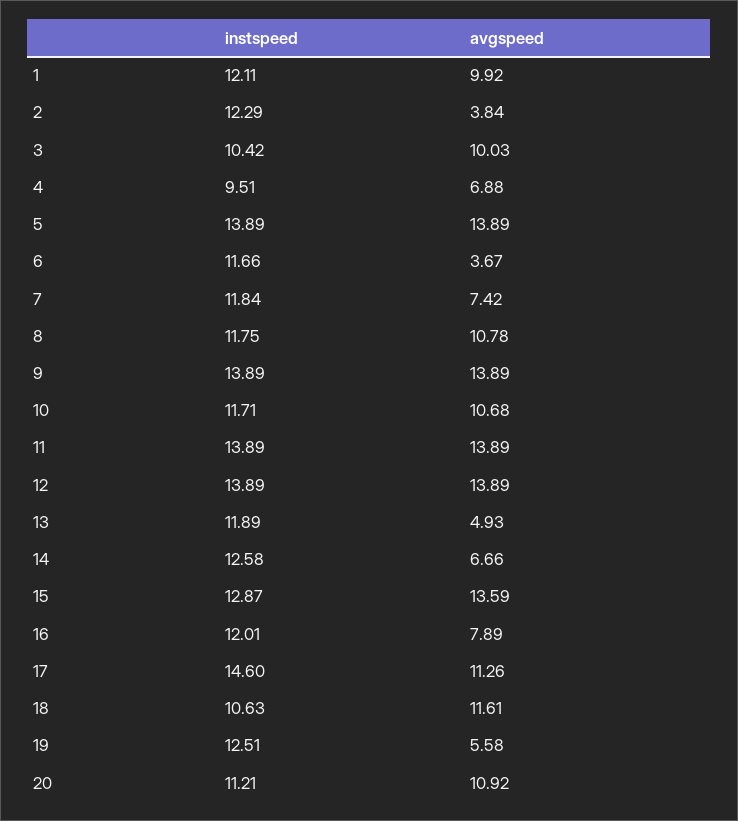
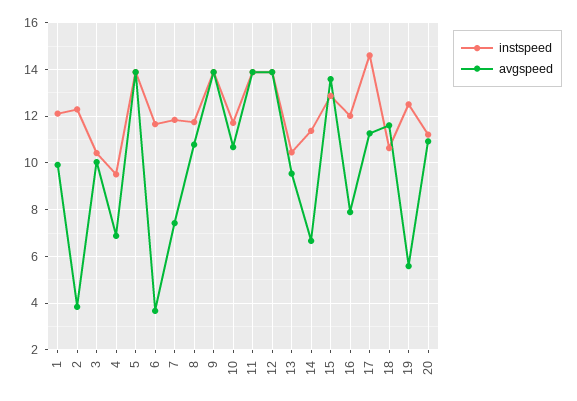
  {
    "instspeed": {
      "1": 12.11,
      "2": 12.29,
      "3": 10.42,
      "4": 9.51,
      "5": 13.89,
      "6": 11.66,
      "7": 11.84,
      "8": 11.75,
      "9": 13.89,
      "10": 11.71,
      "11": 13.89,
      "12": 13.89,
-     "13": 11.89,
+     "13": 10.5,
-     "14": 12.58,
+     "14": 11.5,
      "15": 12.87,
      "16": 12.01,
      "17": 14.6,
      "18": 10.63,
      "19": 12.51,
      "20": 11.21
    },
    "avgspeed": {
      "1": 9.92,
      "2": 3.84,
      "3": 10.03,
      "4": 6.88,
      "5": 13.89,
      "6": 3.67,
      "7": 7.42,
      "8": 10.78,
      "9": 13.89,
      "10": 10.68,
      "11": 13.89,
      "12": 13.89,
-     "13": 4.93,
+     "13": 9.5,
      "14": 6.66,
      "15": 13.59,
      "16": 7.89,
      "17": 11.26,
      "18": 11.61,
      "19": 5.58,
      "20": 10.92
    }
  }

